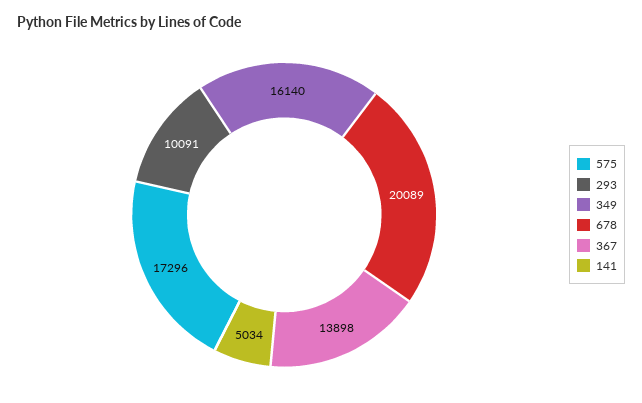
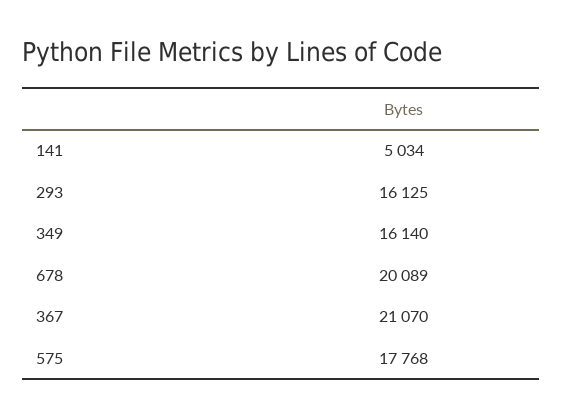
  {
-   "575": 17296,
+   "575": 17768,
-   "293": 10091,
+   "293": 16125,
    "349": 16140,
    "678": 20089,
-   "367": 13898,
+   "367": 21070,
    "141": 5034
  }

